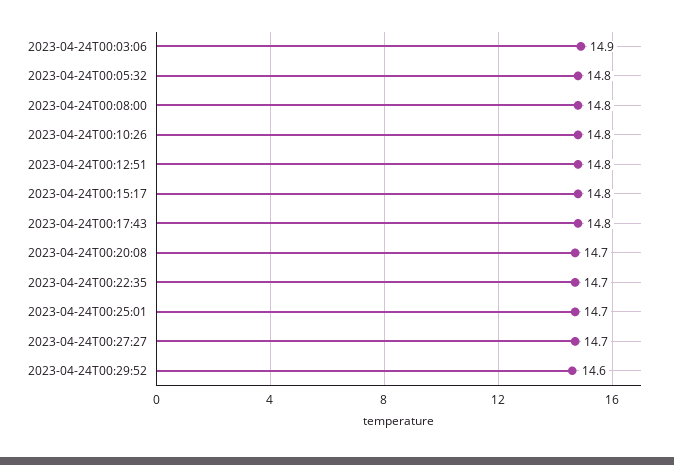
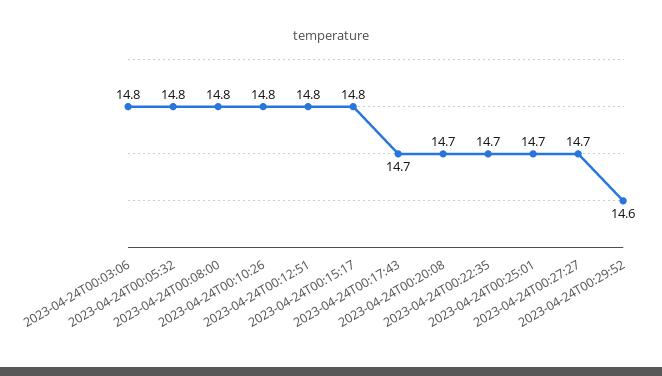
  {
-   "2023-04-24T00:03:06": 14.9,
+   "2023-04-24T00:03:06": 14.8,
    "2023-04-24T00:05:32": 14.8,
    "2023-04-24T00:08:00": 14.8,
    "2023-04-24T00:10:26": 14.8,
    "2023-04-24T00:12:51": 14.8,
    "2023-04-24T00:15:17": 14.8,
-   "2023-04-24T00:17:43": 14.8,
+   "2023-04-24T00:17:43": 14.7,
    "2023-04-24T00:20:08": 14.7,
    "2023-04-24T00:22:35": 14.7,
    "2023-04-24T00:25:01": 14.7,
    "2023-04-24T00:27:27": 14.7,
    "2023-04-24T00:29:52": 14.6
  }

